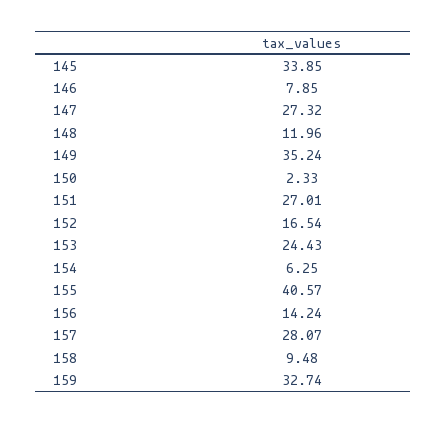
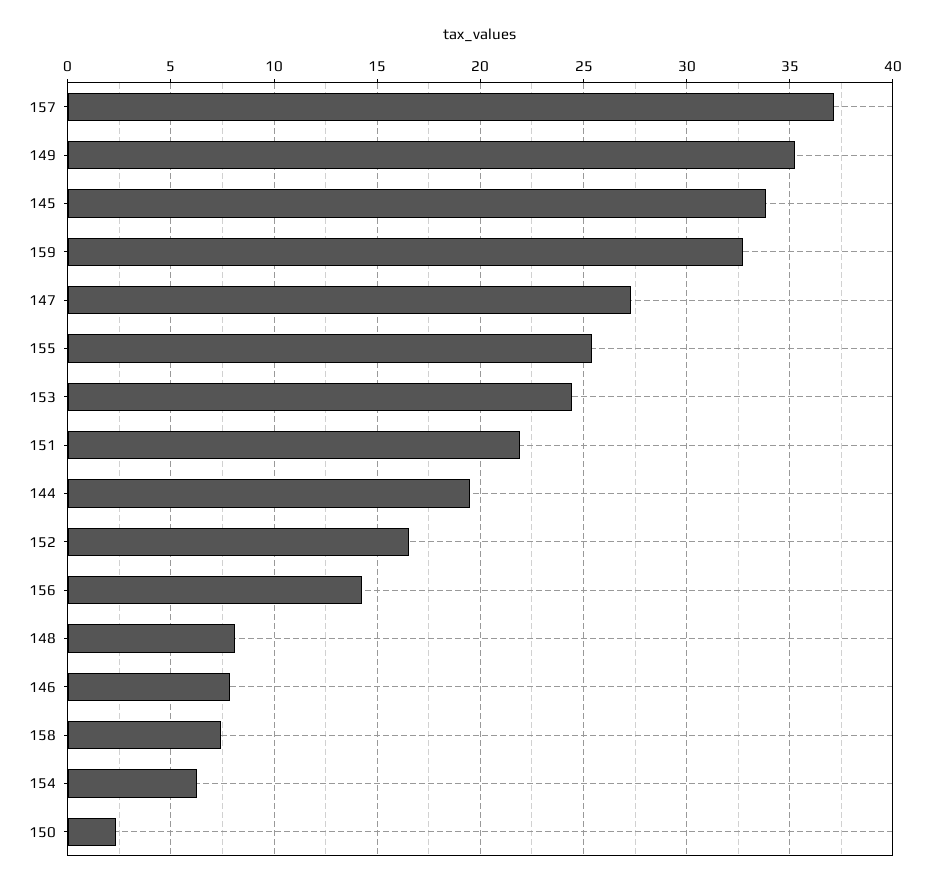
  {
    "145": 33.85,
    "146": 7.85,
    "147": 27.32,
-   "148": 11.96,
+   "148": 8,
    "149": 35.24,
    "150": 2.33,
-   "151": 27.01,
+   "151": 22,
    "152": 16.54,
    "153": 24.43,
    "154": 6.25,
-   "155": 40.57,
+   "155": 25.5,
    "156": 14.24,
-   "157": 28.07,
+   "157": 37,
-   "158": 9.48,
+   "158": 7.5,
-   "159": 32.74
+   "159": 32.74,
+   "144": 19.5
  }

